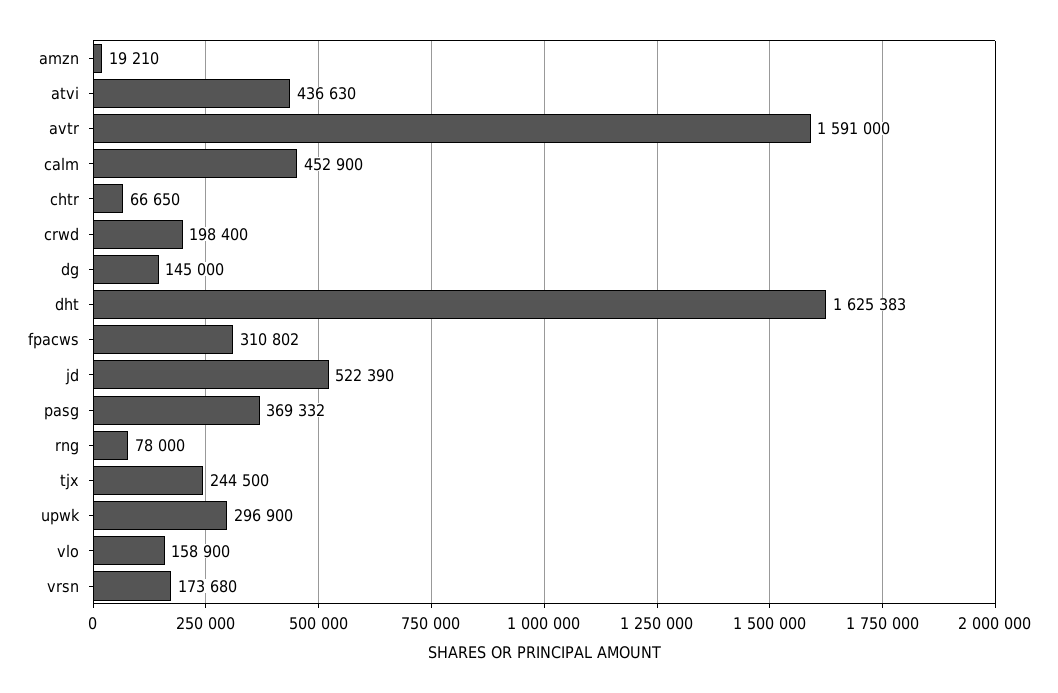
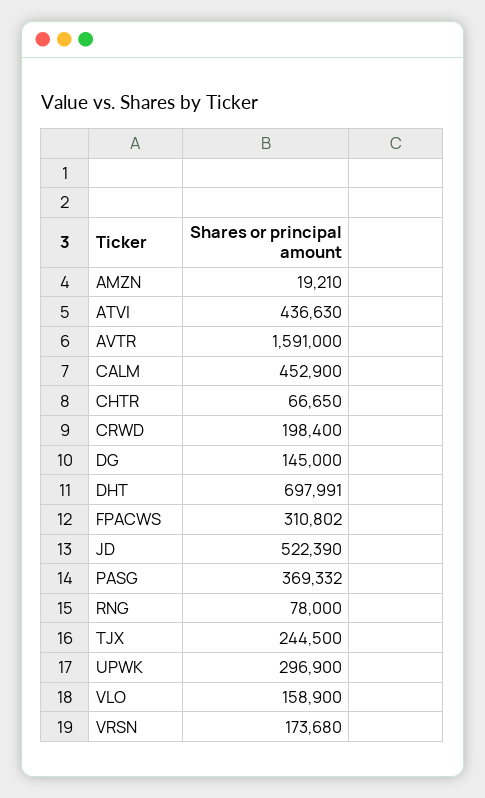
  {
    "amzn": 19210,
    "atvi": 436630,
    "avtr": 1591000,
    "calm": 452900,
    "chtr": 66650,
    "crwd": 198400,
    "dg": 145000,
-   "dht": 1625383,
+   "dht": 697991,
    "fpacws": 310802,
    "jd": 522390,
    "pasg": 369332,
    "rng": 78000,
    "tjx": 244500,
    "upwk": 296900,
    "vlo": 158900,
    "vrsn": 173680
  }

